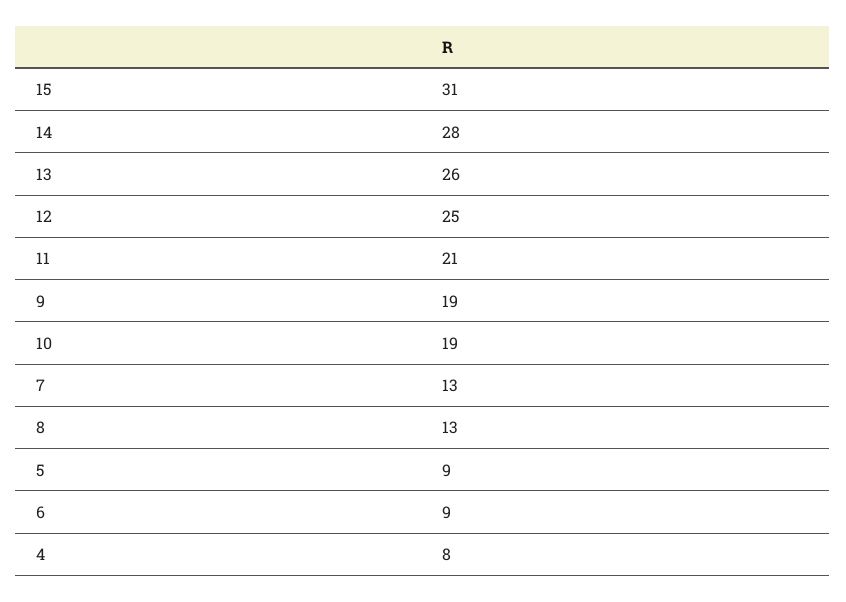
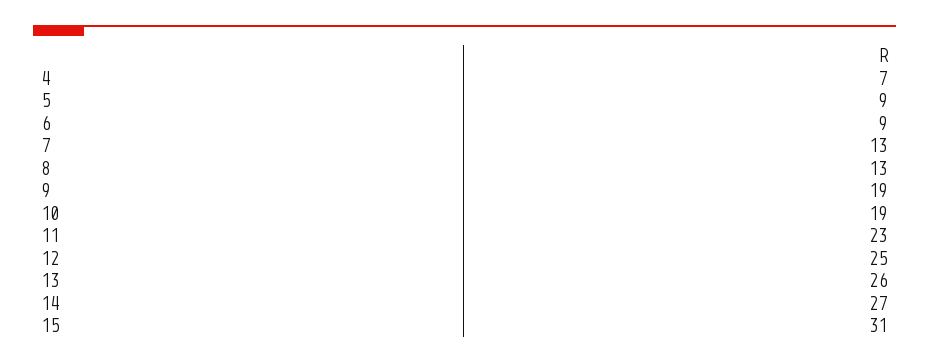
  {
    "15": 31,
-   "14": 28,
+   "14": 27,
    "13": 26,
    "12": 25,
-   "11": 21,
+   "11": 23,
    "9": 19,
    "10": 19,
    "7": 13,
    "8": 13,
    "5": 9,
    "6": 9,
-   "4": 8
+   "4": 7
  }

